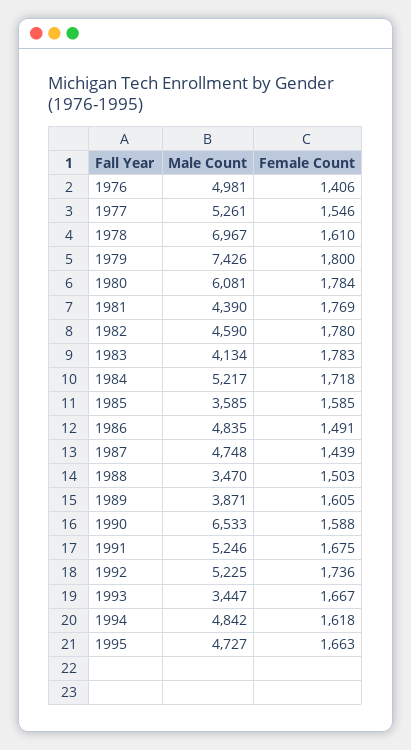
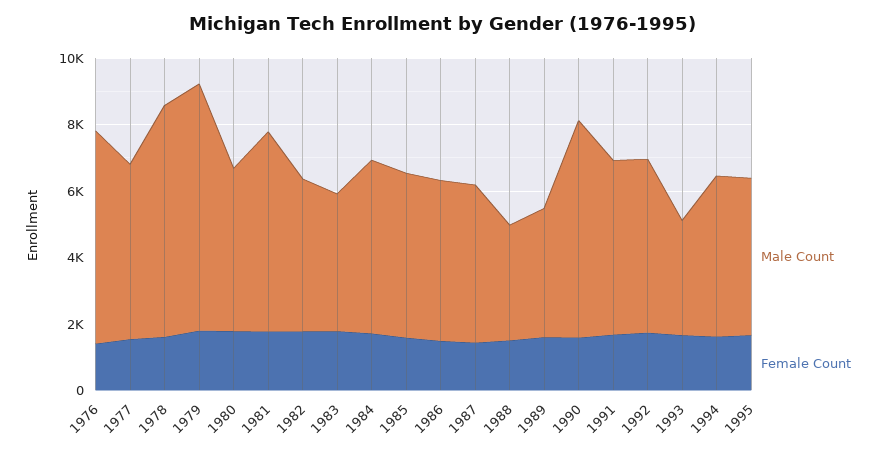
  {
    "Male Count": {
-     "1976": 4981,
+     "1976": 6500,
      "1977": 5261,
      "1978": 6967,
      "1979": 7426,
-     "1980": 6081,
+     "1980": 5000,
-     "1981": 4390,
+     "1981": 6000,
      "1982": 4590,
      "1983": 4134,
      "1984": 5217,
-     "1985": 3585,
+     "1985": 5000,
      "1986": 4835,
      "1987": 4748,
      "1988": 3470,
      "1989": 3871,
      "1990": 6533,
      "1991": 5246,
      "1992": 5225,
      "1993": 3447,
      "1994": 4842,
      "1995": 4727
    },
    "Female Count": {
      "1976": 1406,
      "1977": 1546,
      "1978": 1610,
      "1979": 1800,
      "1980": 1784,
      "1981": 1769,
      "1982": 1780,
      "1983": 1783,
      "1984": 1718,
      "1985": 1585,
      "1986": 1491,
      "1987": 1439,
      "1988": 1503,
      "1989": 1605,
      "1990": 1588,
      "1991": 1675,
      "1992": 1736,
      "1993": 1667,
      "1994": 1618,
      "1995": 1663
    }
  }

